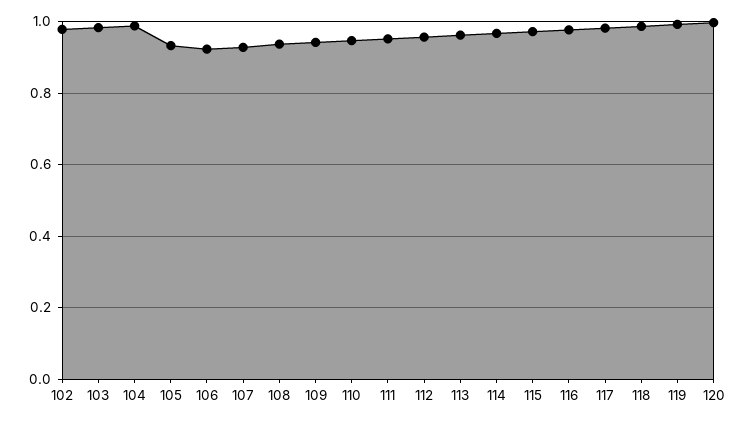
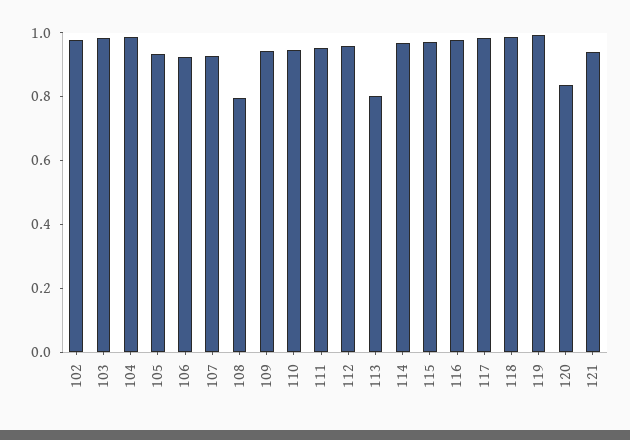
  {
    "102": 0.98,
    "103": 0.98,
    "104": 0.98,
    "105": 0.94,
    "106": 0.92,
    "107": 0.92,
-   "108": 0.94,
+   "108": 0.8,
    "109": 0.94,
    "110": 0.94,
    "111": 0.96,
    "112": 0.96,
-   "113": 0.96,
+   "113": 0.8,
    "114": 0.96,
    "115": 0.98,
    "116": 0.98,
    "117": 0.98,
    "118": 0.98,
    "119": 1,
-   "120": 1
+   "120": 0.85,
+   "121": 0.95
  }

